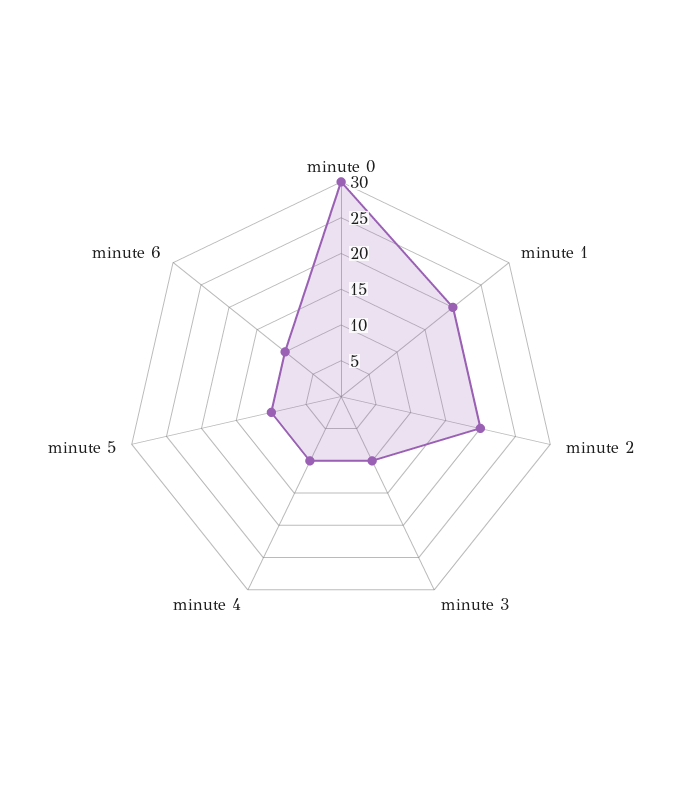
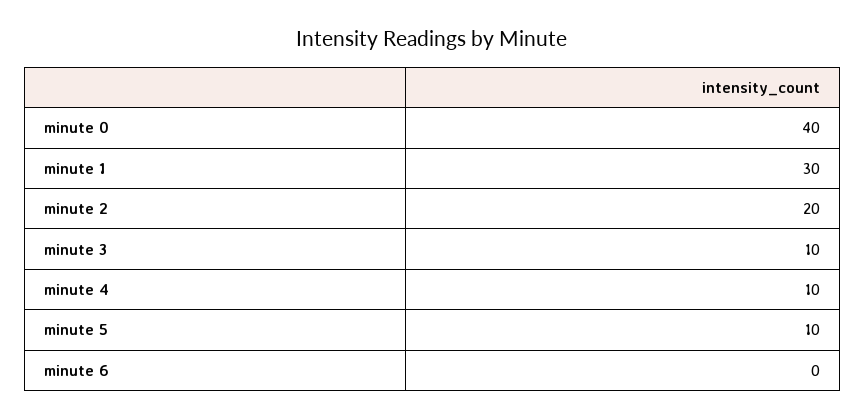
  {
-   "minute 0": 30,
+   "minute 0": 40,
-   "minute 1": 20,
+   "minute 1": 30,
    "minute 2": 20,
    "minute 3": 10,
    "minute 4": 10,
    "minute 5": 10,
-   "minute 6": 10
+   "minute 6": 0
  }

